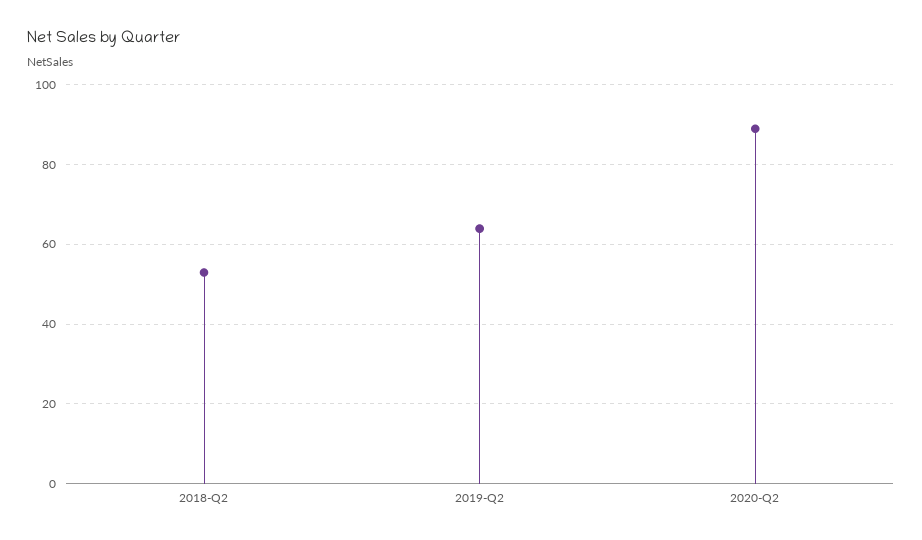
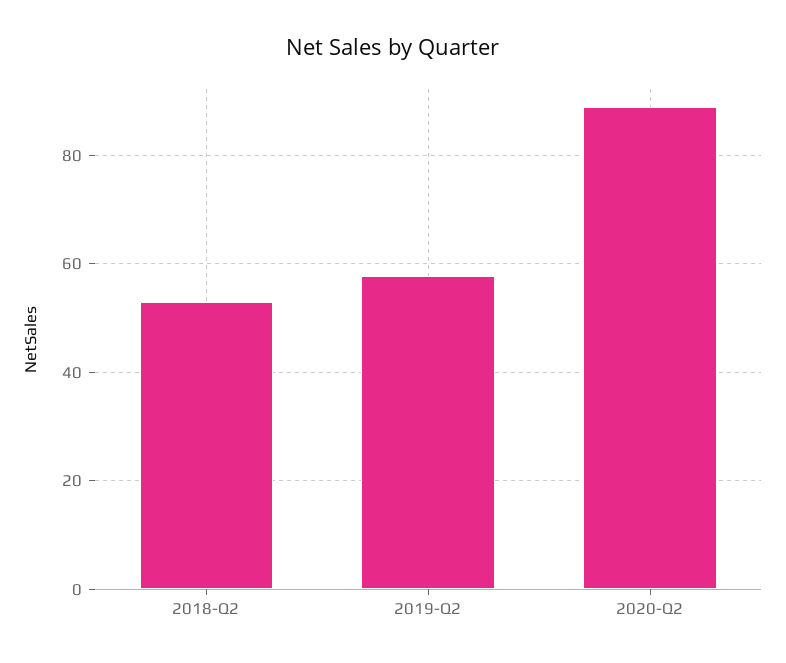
  {
    "2018-Q2": 52,
-   "2019-Q2": 64,
+   "2019-Q2": 58,
    "2020-Q2": 88
  }

